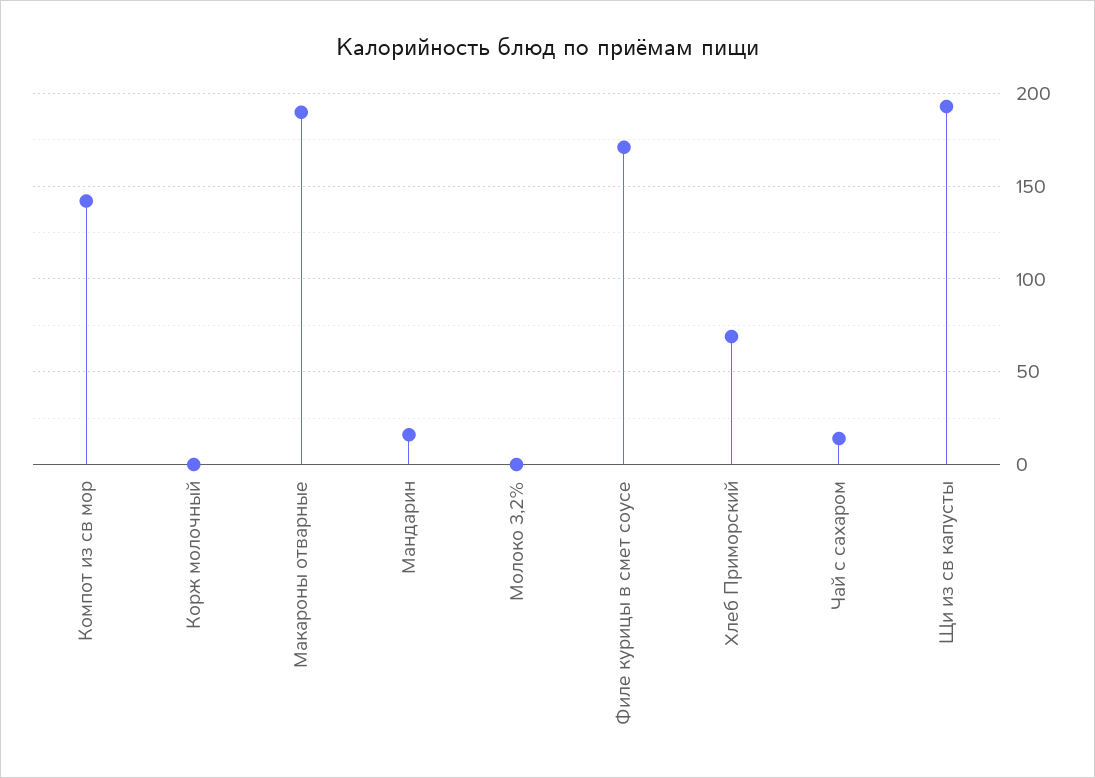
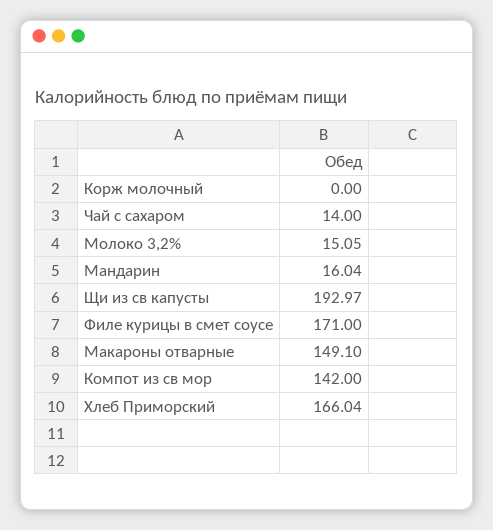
  {
    "Компот из св мор": 142,
    "Корж молочный": 0,
-   "Макароны отварные": 190,
+   "Макароны отварные": 149.1,
    "Мандарин": 16.04,
-   "Молоко 3,2%": 0,
+   "Молоко 3,2%": 15.05,
    "Филе курицы в смет соусе": 171,
-   "Хлеб Приморский": 70,
+   "Хлеб Приморский": 166.04,
    "Чай с сахаром": 14,
    "Щи из св капусты": 192.97
  }

